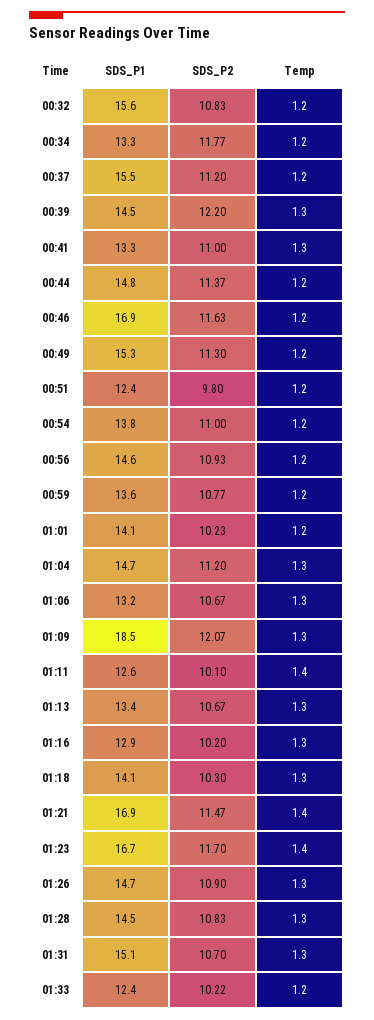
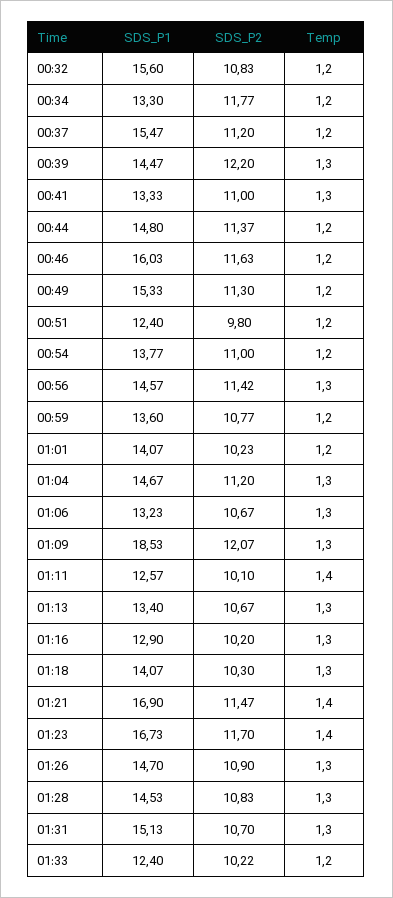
  {
    "SDS_P1": {
      "00:32": 15.6,
      "00:34": 13.3,
      "00:37": 15.47,
      "00:39": 14.47,
      "00:41": 13.33,
      "00:44": 14.8,
-     "00:46": 16.9,
+     "00:46": 16.03,
      "00:49": 15.33,
      "00:51": 12.4,
      "00:54": 13.77,
      "00:56": 14.57,
      "00:59": 13.6,
      "01:01": 14.07,
      "01:04": 14.67,
      "01:06": 13.23,
      "01:09": 18.53,
      "01:11": 12.57,
      "01:13": 13.4,
      "01:16": 12.9,
      "01:18": 14.07,
      "01:21": 16.9,
      "01:23": 16.73,
      "01:26": 14.7,
      "01:28": 14.53,
      "01:31": 15.13,
      "01:33": 12.4
    },
    "SDS_P2": {
      "00:32": 10.83,
      "00:34": 11.77,
      "00:37": 11.2,
      "00:39": 12.2,
      "00:41": 11,
      "00:44": 11.37,
      "00:46": 11.63,
      "00:49": 11.3,
      "00:51": 9.8,
      "00:54": 11,
-     "00:56": 10.93,
+     "00:56": 11.42,
      "00:59": 10.77,
      "01:01": 10.23,
      "01:04": 11.2,
      "01:06": 10.67,
      "01:09": 12.07,
      "01:11": 10.1,
      "01:13": 10.67,
      "01:16": 10.2,
      "01:18": 10.3,
      "01:21": 11.47,
      "01:23": 11.7,
      "01:26": 10.9,
      "01:28": 10.83,
      "01:31": 10.7,
      "01:33": 10.22
    },
    "Temp": {
      "00:32": 1.2,
      "00:34": 1.2,
      "00:37": 1.2,
      "00:39": 1.3,
      "00:41": 1.3,
      "00:44": 1.2,
      "00:46": 1.2,
      "00:49": 1.2,
      "00:51": 1.2,
      "00:54": 1.2,
-     "00:56": 1.2,
+     "00:56": 1.3,
      "00:59": 1.2,
      "01:01": 1.2,
      "01:04": 1.3,
      "01:06": 1.3,
      "01:09": 1.3,
      "01:11": 1.4,
      "01:13": 1.3,
      "01:16": 1.3,
      "01:18": 1.3,
      "01:21": 1.4,
      "01:23": 1.4,
      "01:26": 1.3,
      "01:28": 1.3,
      "01:31": 1.3,
      "01:33": 1.2
    }
  }

